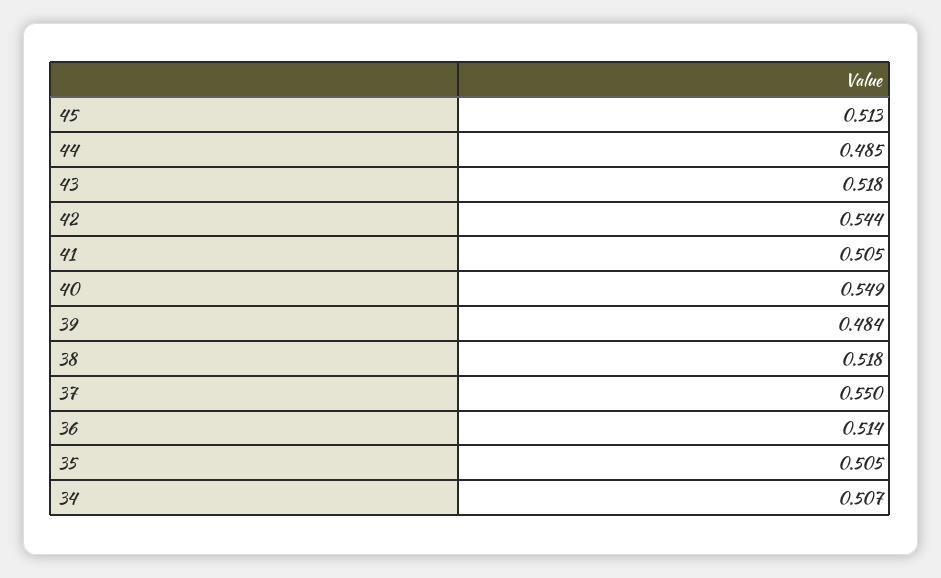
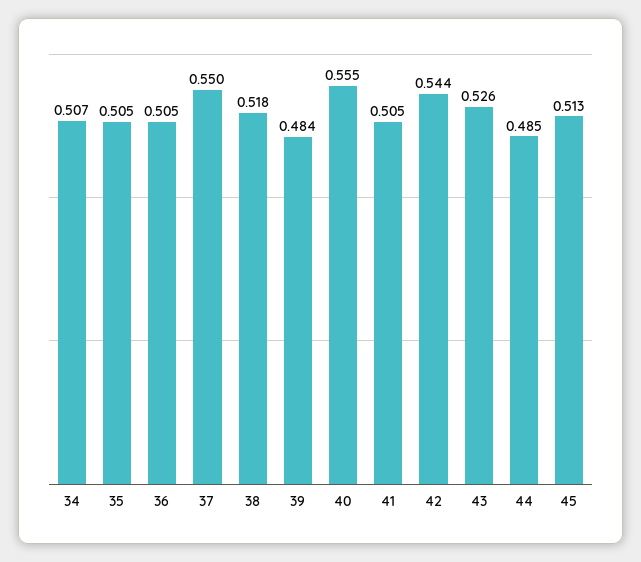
  {
    "45": 0.513,
    "44": 0.485,
-   "43": 0.518,
+   "43": 0.526,
    "42": 0.544,
    "41": 0.505,
-   "40": 0.549,
+   "40": 0.555,
    "39": 0.484,
    "38": 0.518,
    "37": 0.55,
-   "36": 0.514,
+   "36": 0.505,
    "35": 0.505,
    "34": 0.507
  }

